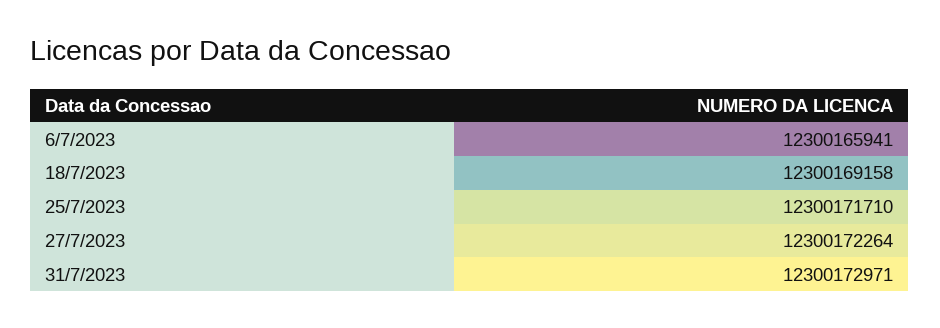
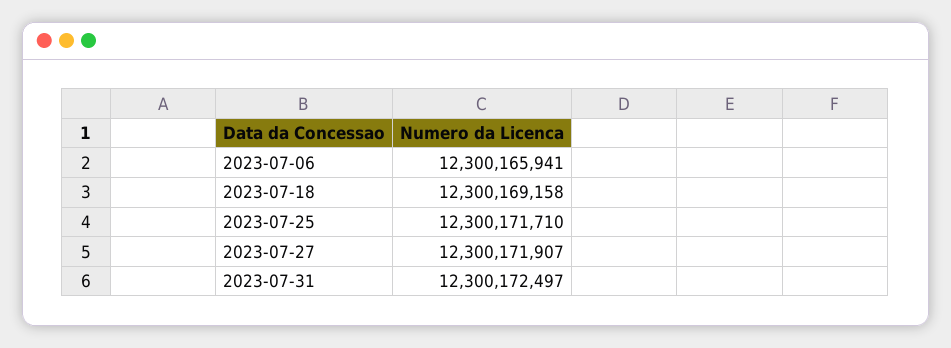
  {
    "6/7/2023": 12300165941,
    "18/7/2023": 12300169158,
    "25/7/2023": 12300171710,
-   "27/7/2023": 12300172264,
+   "27/7/2023": 12300171907,
-   "31/7/2023": 12300172971
+   "31/7/2023": 12300172497
  }

